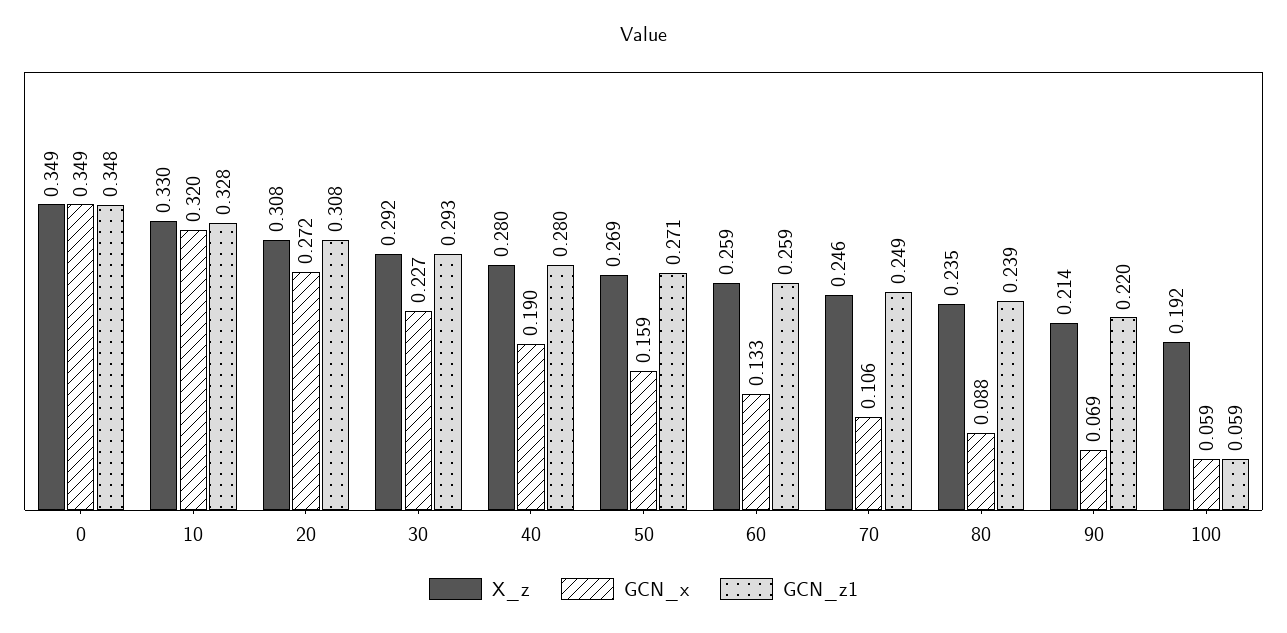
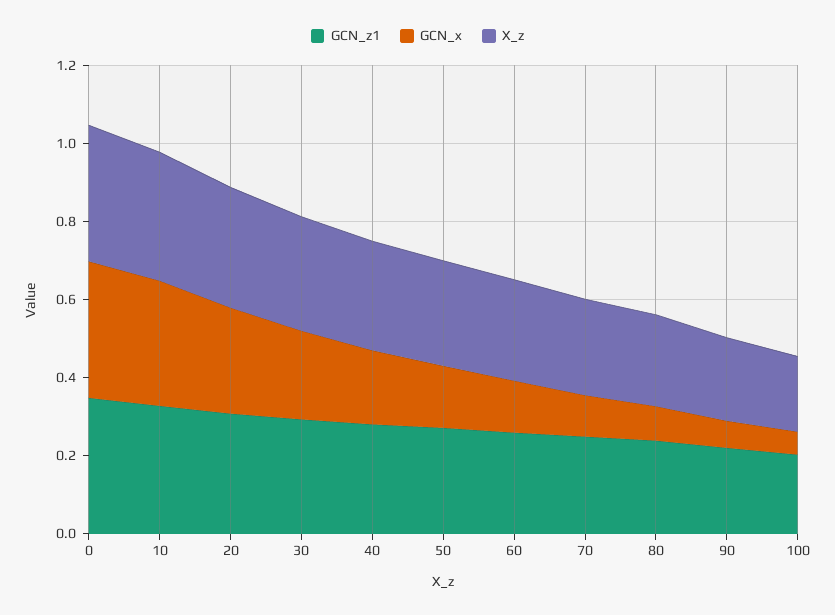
  {
    "X_z": {
      "0": 0.349,
      "10": 0.33,
      "20": 0.308,
      "30": 0.292,
      "40": 0.28,
      "50": 0.269,
      "60": 0.259,
      "70": 0.246,
      "80": 0.235,
      "90": 0.214,
      "100": 0.192
    },
    "GCN_x": {
      "0": 0.349,
      "10": 0.32,
      "20": 0.272,
      "30": 0.227,
      "40": 0.19,
      "50": 0.159,
      "60": 0.133,
      "70": 0.106,
      "80": 0.088,
      "90": 0.069,
      "100": 0.059
    },
    "GCN_z1": {
      "0": 0.348,
      "10": 0.328,
      "20": 0.308,
      "30": 0.293,
      "40": 0.28,
      "50": 0.271,
      "60": 0.259,
      "70": 0.249,
      "80": 0.239,
      "90": 0.22,
-     "100": 0.059
+     "100": 0.2
    }
  }

